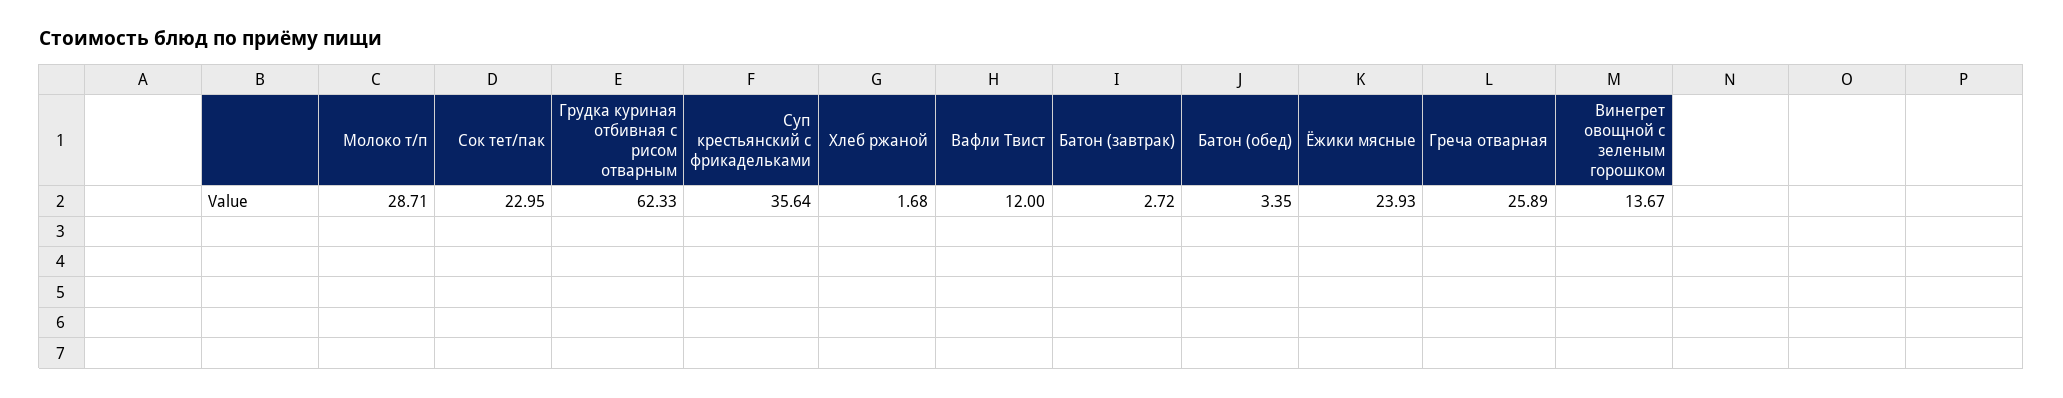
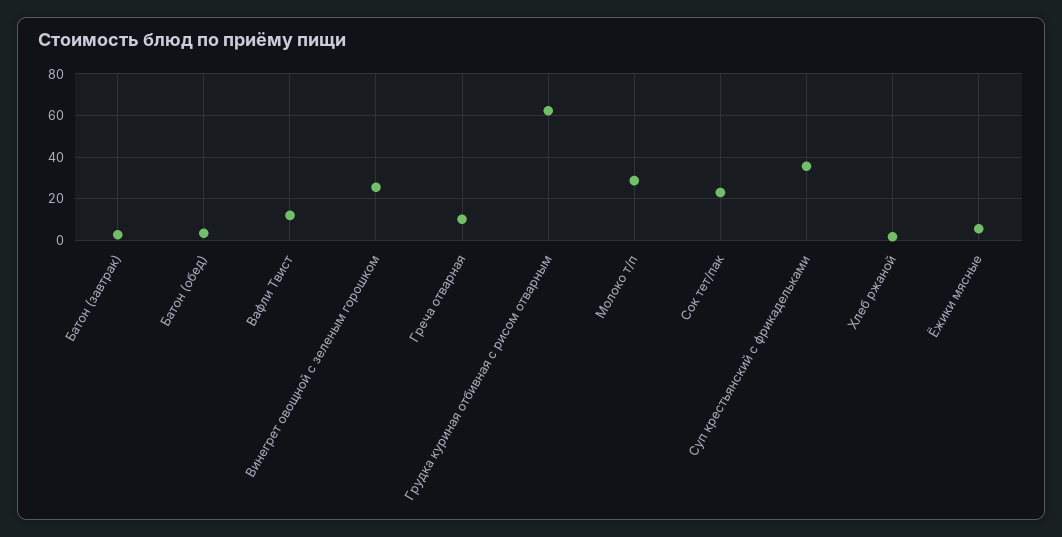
  {
    "Молоко т/п": 28.71,
    "Сок тет/пак": 22.95,
    "Грудка куриная отбивная с рисом отварным": 62.33,
    "Суп крестьянский с фрикадельками": 35.64,
    "Хлеб ржаной": 1.68,
    "Вафли Твист": 12,
    "Батон (завтрак)": 2.72,
    "Батон (обед)": 3.35,
-   "Ёжики мясные": 23.93,
+   "Ёжики мясные": 5,
-   "Греча отварная": 25.89,
+   "Греча отварная": 10,
-   "Винегрет овощной с зеленым горошком": 13.67
+   "Винегрет овощной с зеленым горошком": 25
  }

